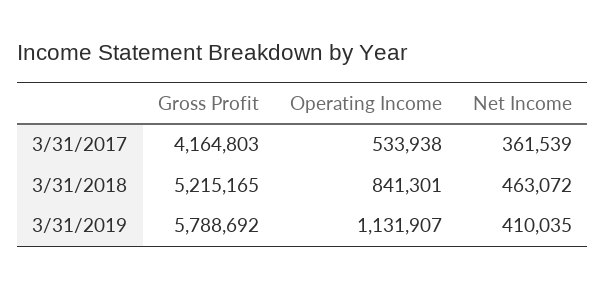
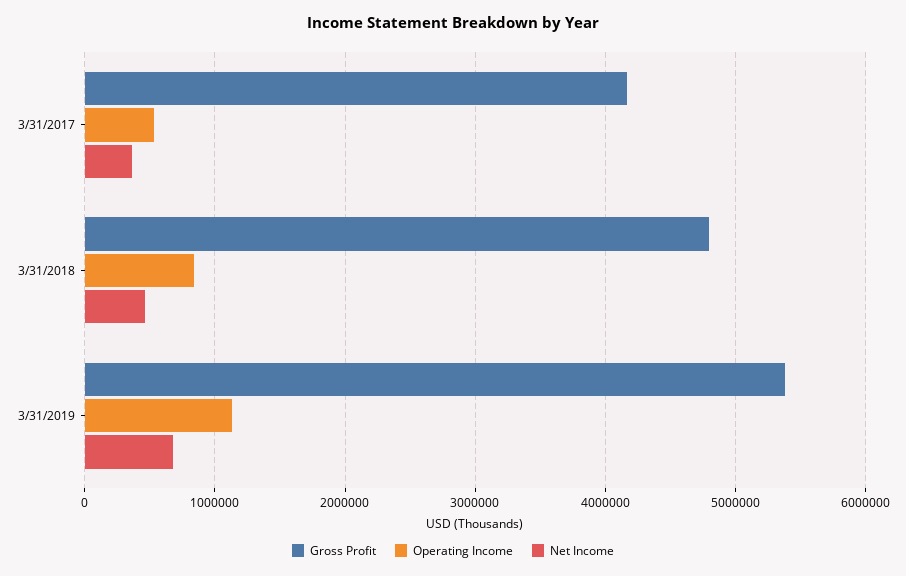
  {
    "Gross Profit": {
      "3/31/2017": 4164803,
-     "3/31/2018": 5215165,
+     "3/31/2018": 4800000,
-     "3/31/2019": 5788692
+     "3/31/2019": 5400000
    },
    "Operating Income": {
      "3/31/2017": 533938,
      "3/31/2018": 841301,
      "3/31/2019": 1131907
    },
    "Net Income": {
      "3/31/2017": 361539,
      "3/31/2018": 463072,
-     "3/31/2019": 410035
+     "3/31/2019": 700000
    }
  }

